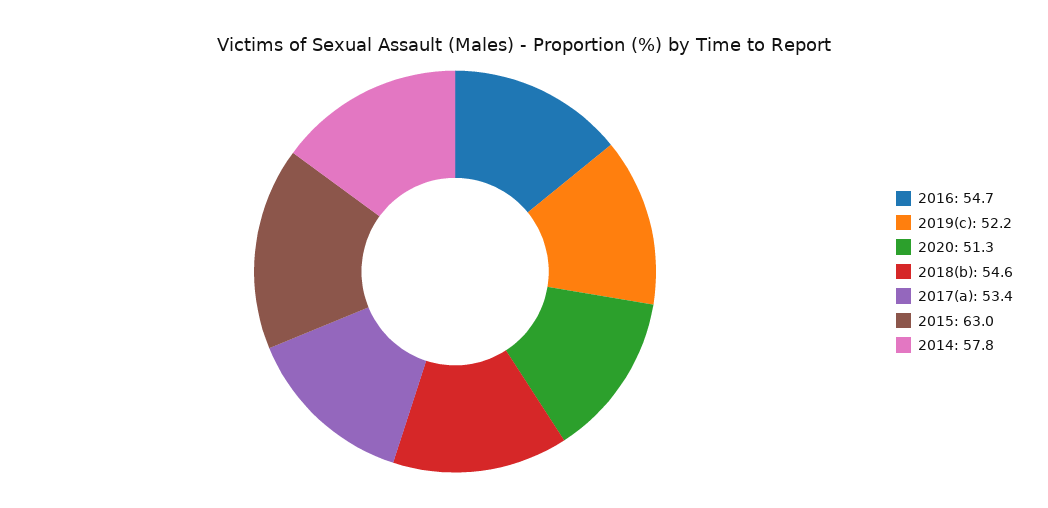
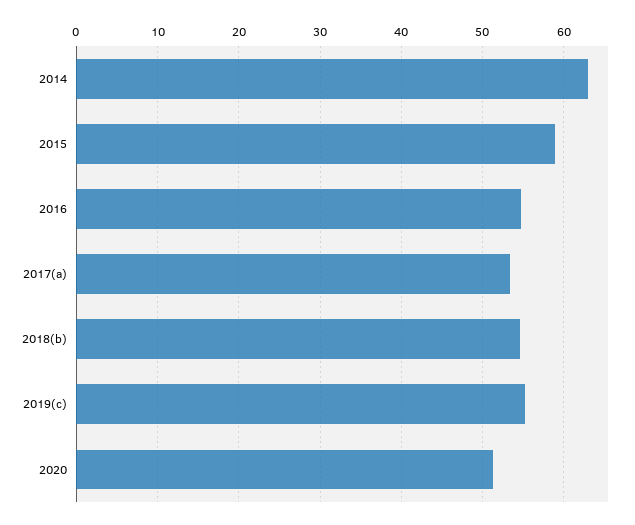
  {
    "2016": 54.7,
-   "2019(c)": 52.2,
+   "2019(c)": 55,
    "2020": 51.3,
    "2018(b)": 54.6,
    "2017(a)": 53.4,
-   "2015": 63,
+   "2015": 59,
-   "2014": 57.8
+   "2014": 63
  }

